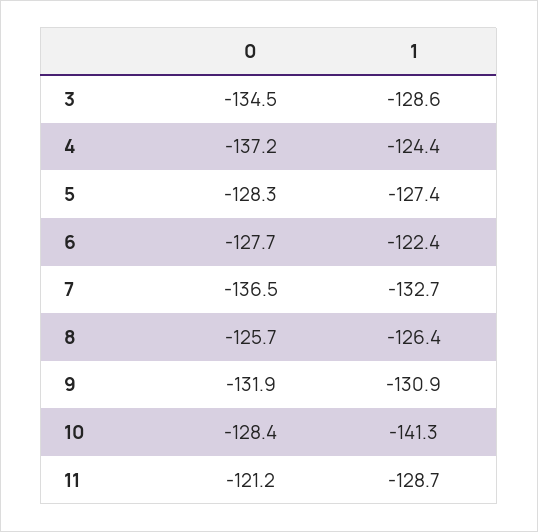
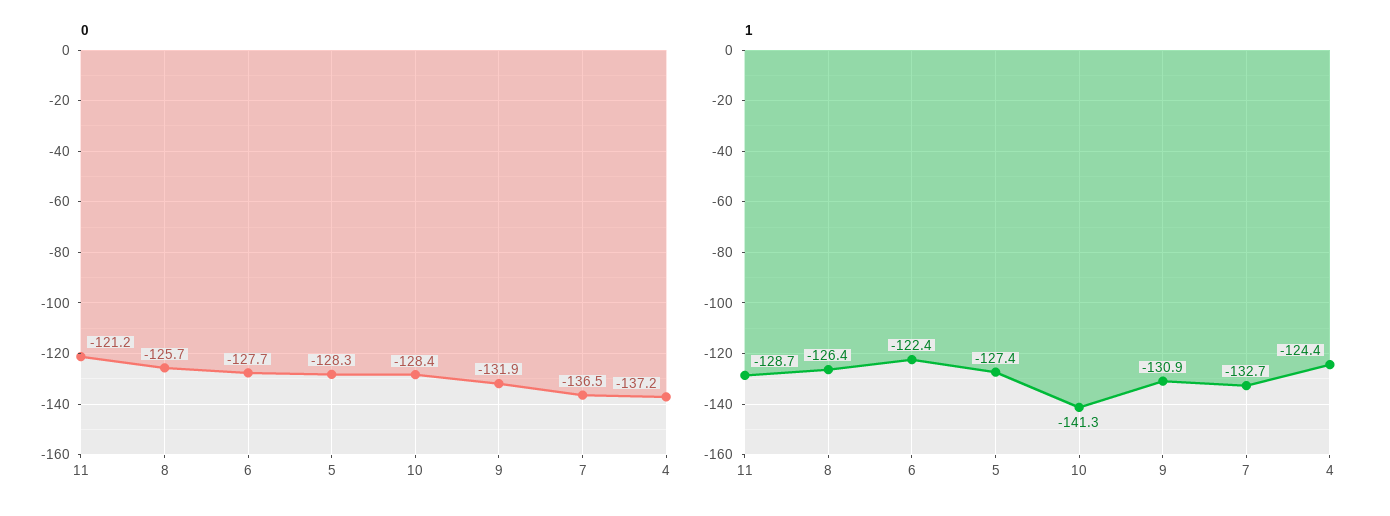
  {
    "0": {
-     "3": -134.5,
      "4": -137.2,
      "5": -128.3,
      "6": -127.7,
      "7": -136.5,
      "8": -125.7,
      "9": -131.9,
      "10": -128.4,
      "11": -121.2
    },
    "1": {
-     "3": -128.6,
      "4": -124.4,
      "5": -127.4,
      "6": -122.4,
      "7": -132.7,
      "8": -126.4,
      "9": -130.9,
      "10": -141.3,
      "11": -128.7
    }
  }

